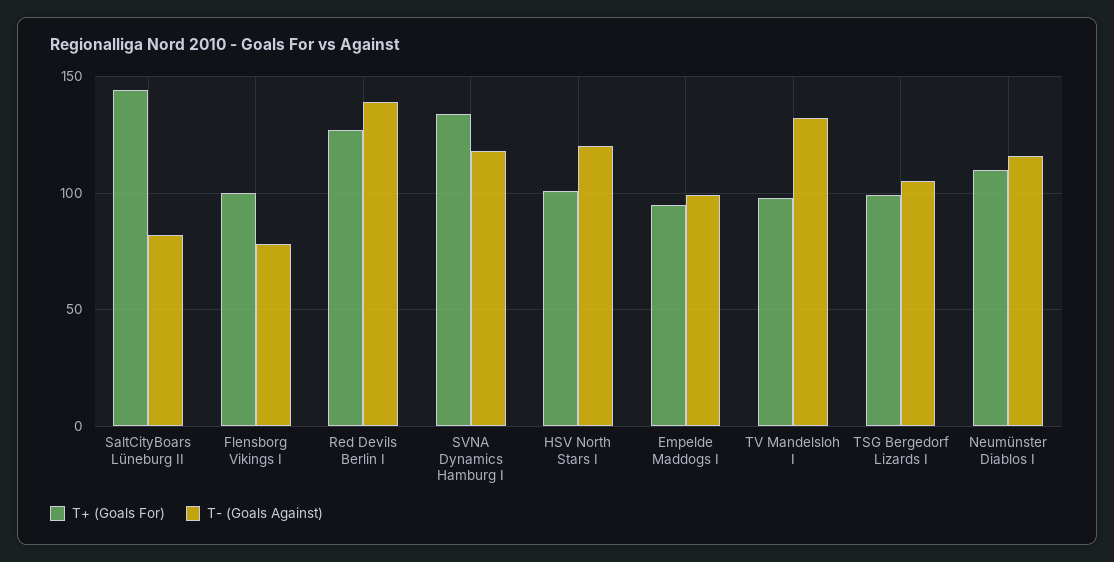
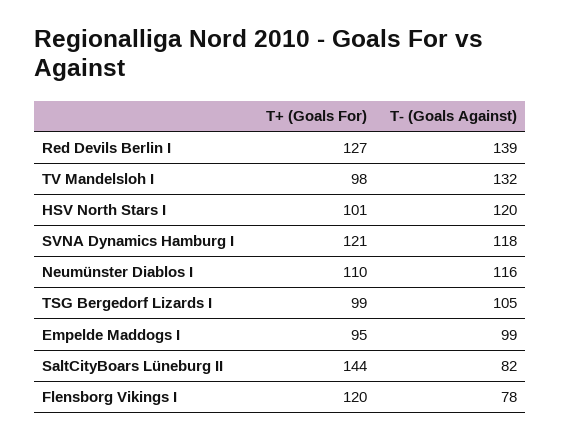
  {
    "T+ (Goals For)": {
      "SaltCityBoars Lüneburg II": 144,
-     "Flensborg Vikings I": 100,
+     "Flensborg Vikings I": 120,
      "Red Devils Berlin I": 127,
-     "SVNA Dynamics Hamburg I": 135,
+     "SVNA Dynamics Hamburg I": 121,
      "HSV North Stars I": 101,
      "Empelde Maddogs I": 95,
      "TV Mandelsloh I": 98,
      "TSG Bergedorf Lizards I": 99,
      "Neumünster Diablos I": 110
    },
    "T- (Goals Against)": {
      "SaltCityBoars Lüneburg II": 82,
      "Flensborg Vikings I": 78,
      "Red Devils Berlin I": 139,
      "SVNA Dynamics Hamburg I": 118,
      "HSV North Stars I": 120,
      "Empelde Maddogs I": 99,
      "TV Mandelsloh I": 132,
      "TSG Bergedorf Lizards I": 105,
      "Neumünster Diablos I": 116
    }
  }

